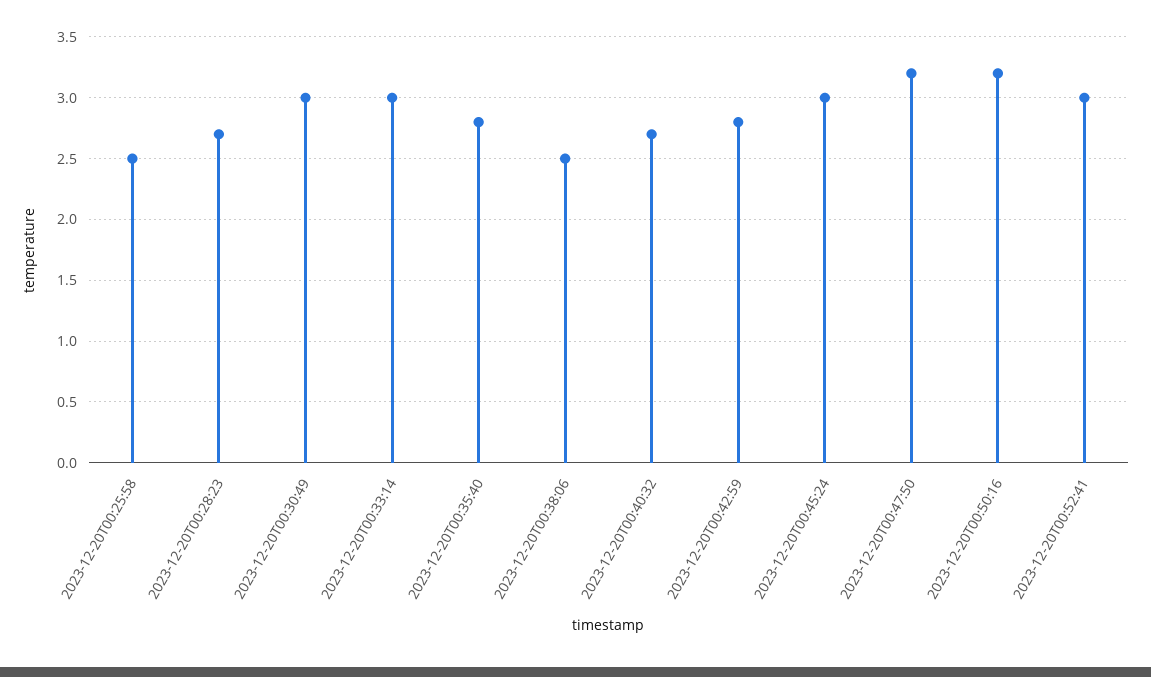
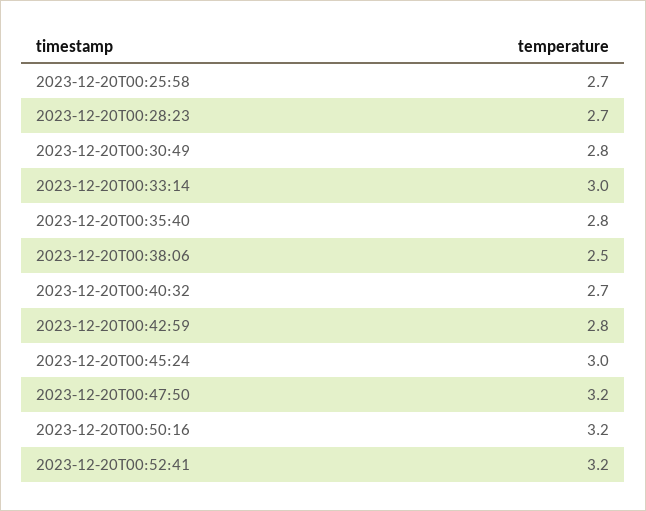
  {
-   "2023-12-20T00:25:58": 2.5,
+   "2023-12-20T00:25:58": 2.7,
    "2023-12-20T00:28:23": 2.7,
-   "2023-12-20T00:30:49": 3,
+   "2023-12-20T00:30:49": 2.8,
    "2023-12-20T00:33:14": 3,
    "2023-12-20T00:35:40": 2.8,
    "2023-12-20T00:38:06": 2.5,
    "2023-12-20T00:40:32": 2.7,
    "2023-12-20T00:42:59": 2.8,
    "2023-12-20T00:45:24": 3,
    "2023-12-20T00:47:50": 3.2,
    "2023-12-20T00:50:16": 3.2,
-   "2023-12-20T00:52:41": 3
+   "2023-12-20T00:52:41": 3.2
  }

